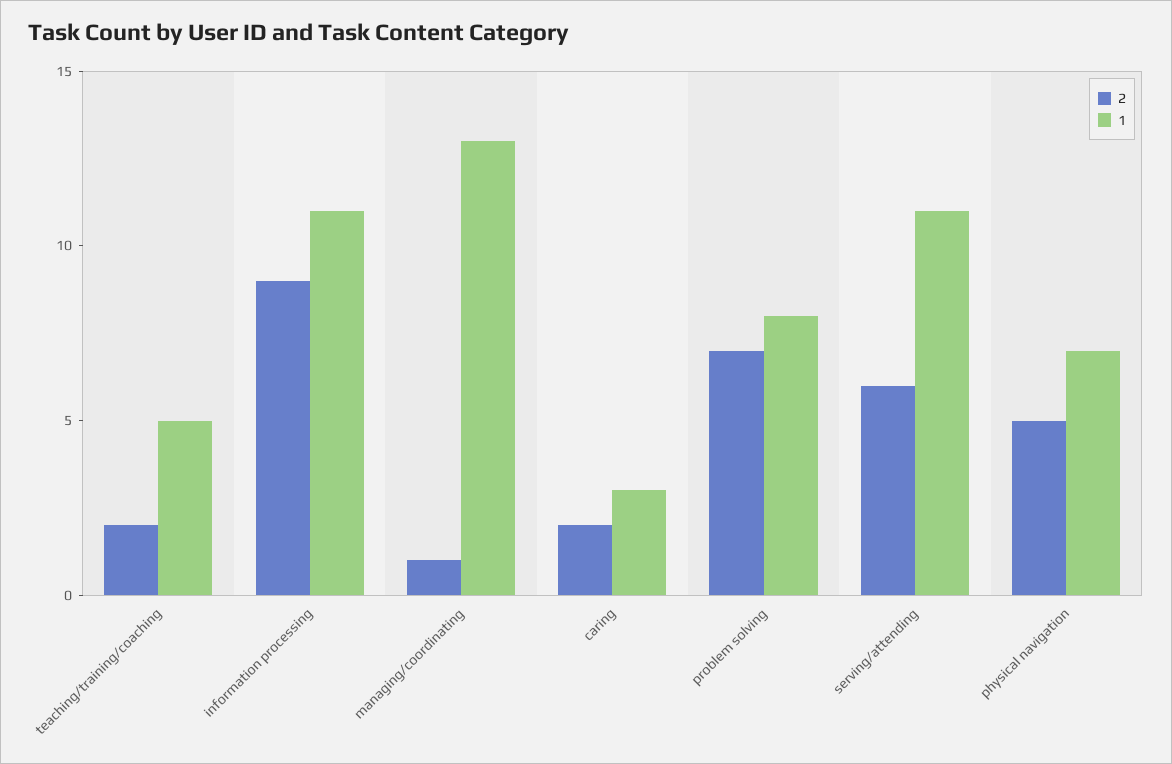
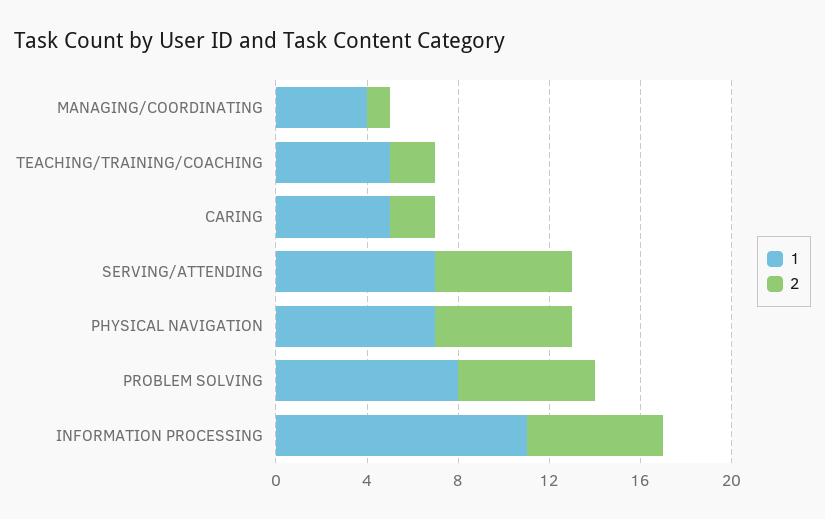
  {
    "2": {
      "teaching/training/coaching": 2,
-     "information processing": 9,
+     "information processing": 6,
      "managing/coordinating": 1,
      "caring": 2,
-     "problem solving": 7,
+     "problem solving": 6,
      "serving/attending": 6,
-     "physical navigation": 5
+     "physical navigation": 6
    },
    "1": {
      "teaching/training/coaching": 5,
      "information processing": 11,
-     "managing/coordinating": 13,
+     "managing/coordinating": 4,
-     "caring": 3,
+     "caring": 5,
      "problem solving": 8,
-     "serving/attending": 11,
+     "serving/attending": 7,
      "physical navigation": 7
    }
  }

